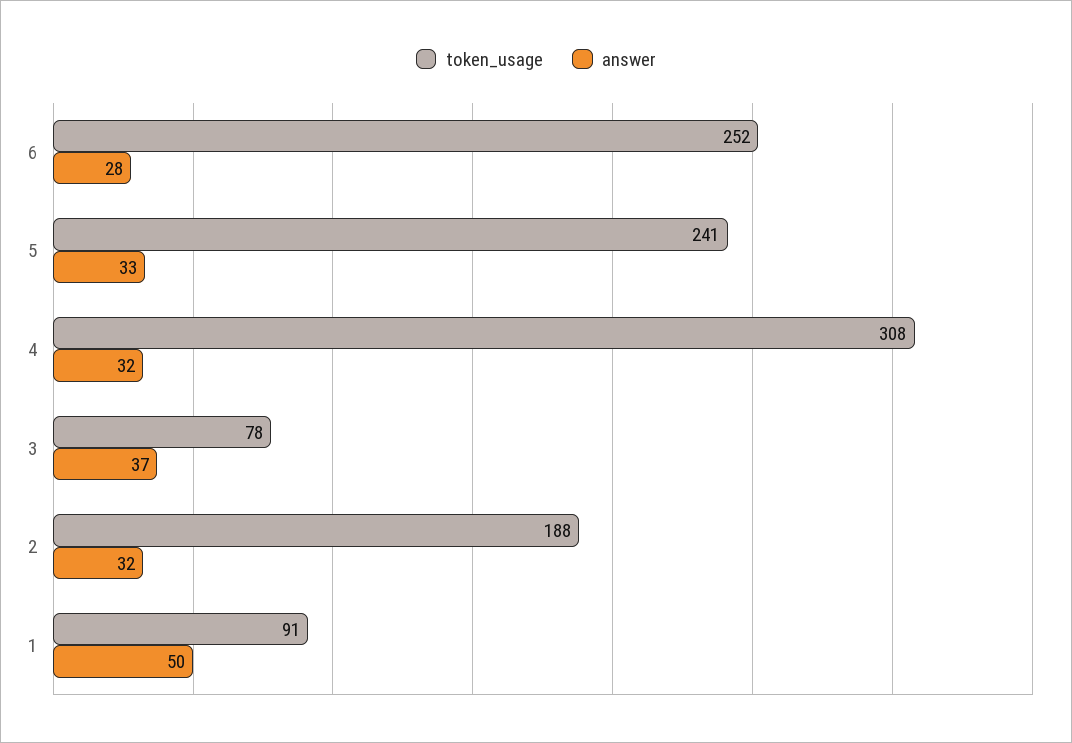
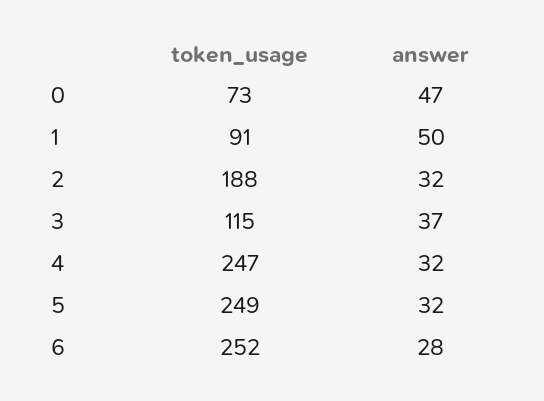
  {
    "token_usage": {
      "6": 252,
-     "5": 241,
+     "5": 249,
-     "4": 308,
+     "4": 247,
-     "3": 78,
+     "3": 115,
      "2": 188,
-     "1": 91
+     "1": 91,
+     "0": 73
    },
    "answer": {
      "6": 28,
-     "5": 33,
+     "5": 32,
      "4": 32,
      "3": 37,
      "2": 32,
-     "1": 50
+     "1": 50,
+     "0": 47
    }
  }

